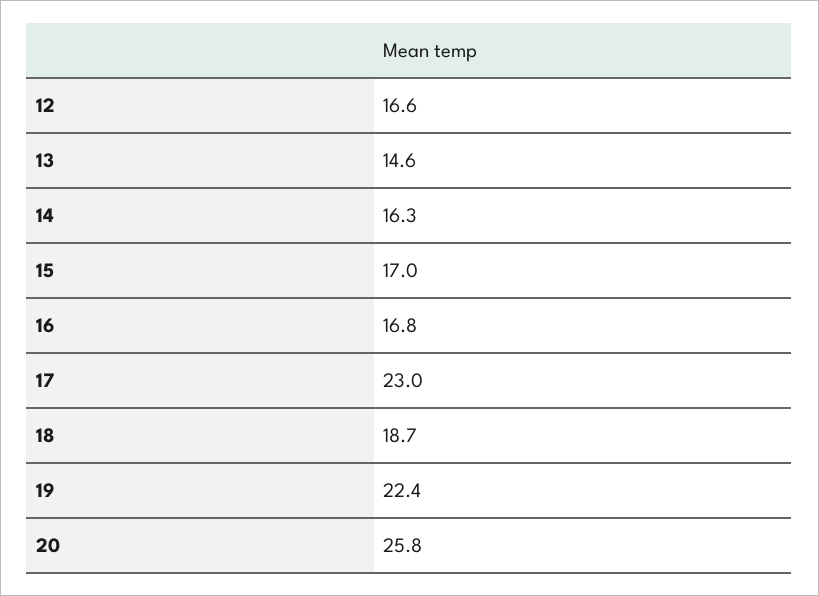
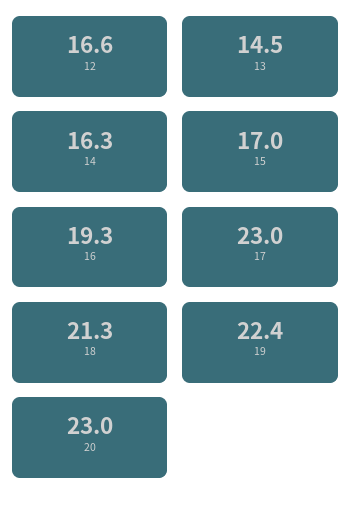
  {
    "12": 16.6,
-   "13": 14.6,
+   "13": 14.5,
    "14": 16.3,
    "15": 17,
-   "16": 16.8,
+   "16": 19.3,
    "17": 23,
-   "18": 18.7,
+   "18": 21.3,
    "19": 22.4,
-   "20": 25.8
+   "20": 23
  }

